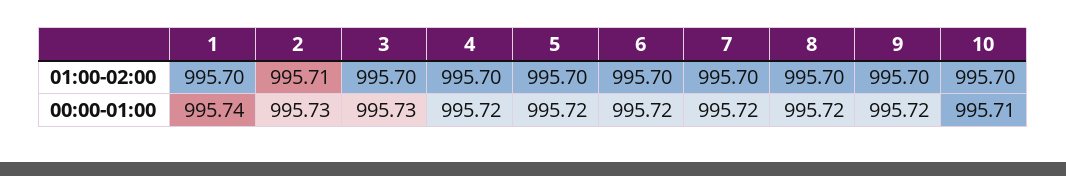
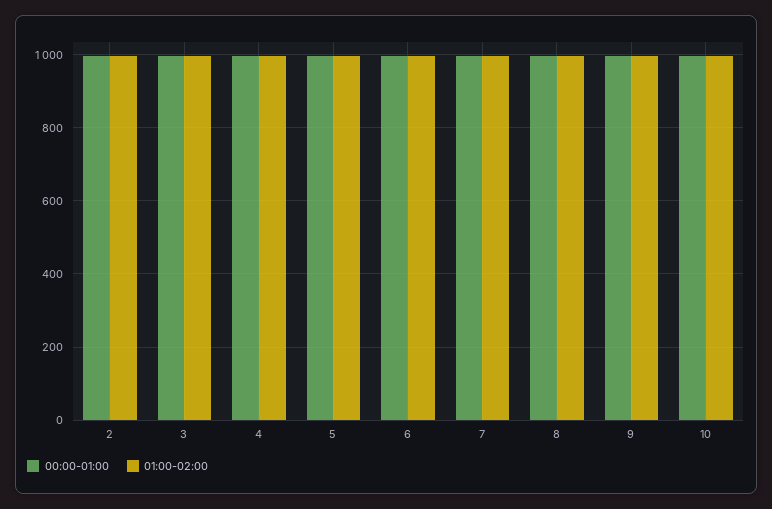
  {
    "01:00-02:00": {
-     "1": 995.7,
      "2": 995.71,
      "3": 995.7,
      "4": 995.7,
      "5": 995.7,
      "6": 995.7,
      "7": 995.7,
      "8": 995.7,
      "9": 995.7,
      "10": 995.7
    },
    "00:00-01:00": {
-     "1": 995.74,
      "2": 995.73,
      "3": 995.73,
      "4": 995.72,
      "5": 995.72,
      "6": 995.72,
      "7": 995.72,
      "8": 995.72,
      "9": 995.72,
      "10": 995.71
    }
  }

